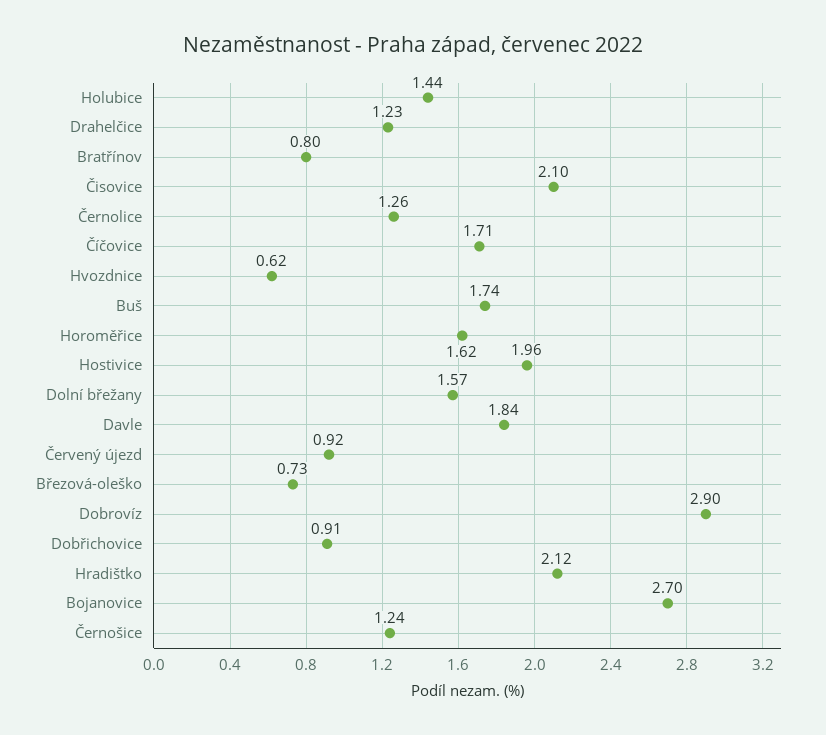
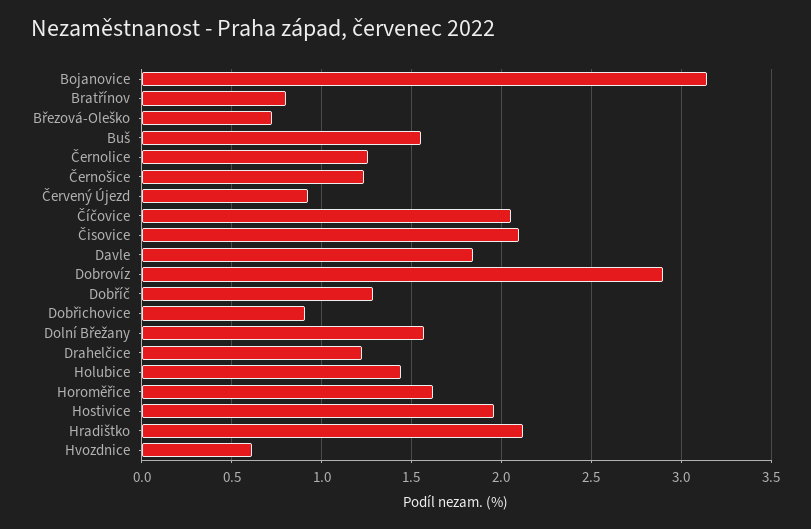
  {
    "Holubice": 1.44,
    "Drahelčice": 1.23,
    "Bratřínov": 0.8,
    "Čisovice": 2.1,
    "Černolice": 1.26,
-   "Číčovice": 1.71,
+   "Číčovice": 2.05,
    "Hvozdnice": 0.62,
-   "Buš": 1.74,
+   "Buš": 1.55,
    "Horoměřice": 1.62,
    "Hostivice": 1.96,
    "Dolní břežany": 1.57,
    "Davle": 1.84,
    "Červený újezd": 0.92,
    "Březová-oleško": 0.73,
    "Dobrovíz": 2.9,
    "Dobřichovice": 0.91,
    "Hradištko": 2.12,
-   "Bojanovice": 2.7,
+   "Bojanovice": 3.15,
-   "Černošice": 1.24
+   "Černošice": 1.24,
+   "Dobříč": 1.3
  }

